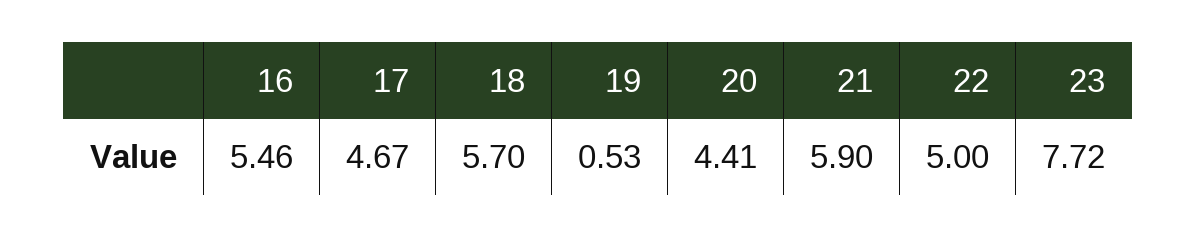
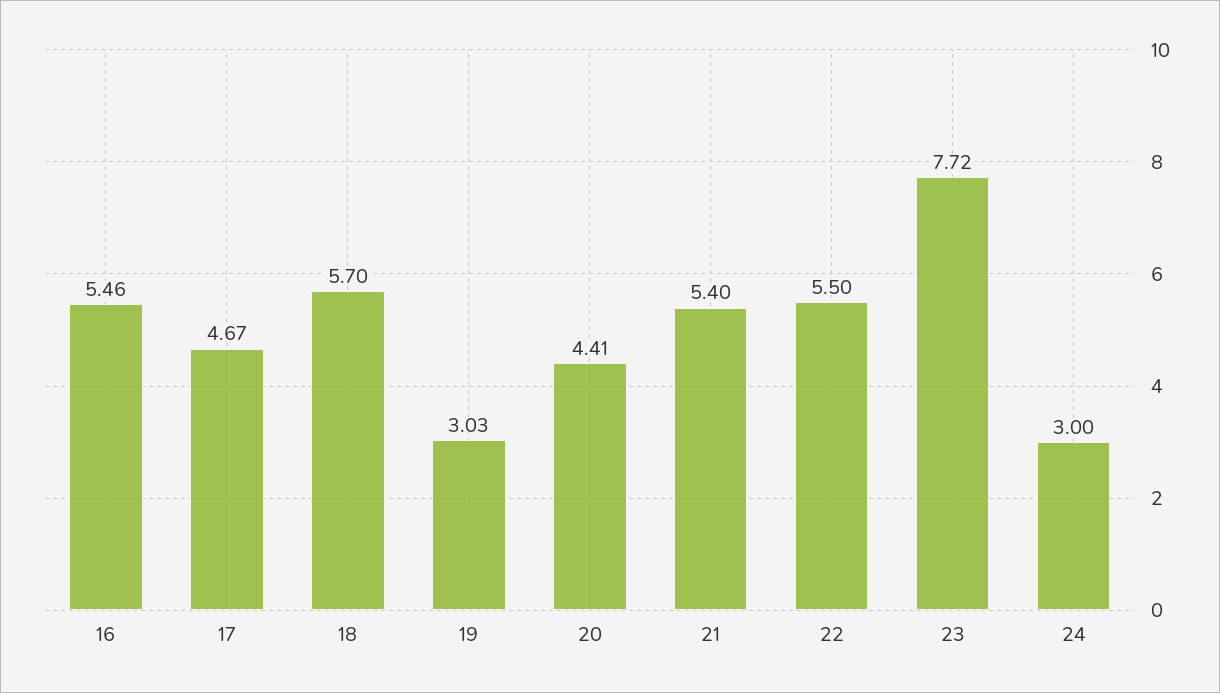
  {
    "16": 5.46,
    "17": 4.67,
    "18": 5.7,
-   "19": 0.53,
+   "19": 3.03,
    "20": 4.41,
-   "21": 5.9,
+   "21": 5.4,
-   "22": 5,
+   "22": 5.5,
-   "23": 7.72
+   "23": 7.72,
+   "24": 3
  }

